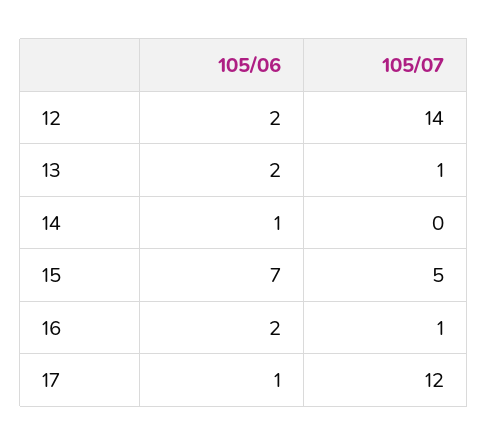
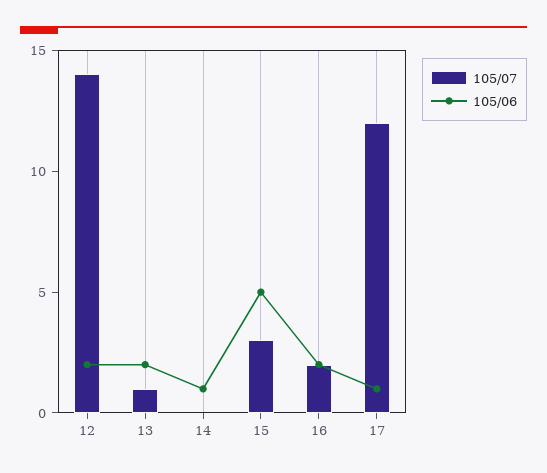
  {
    "105/06": {
      "12": 2,
      "13": 2,
      "14": 1,
-     "15": 7,
+     "15": 5,
      "16": 2,
      "17": 1
    },
    "105/07": {
      "12": 14,
      "13": 1,
      "14": 0,
-     "15": 5,
+     "15": 3,
-     "16": 1,
+     "16": 2,
      "17": 12
    }
  }

